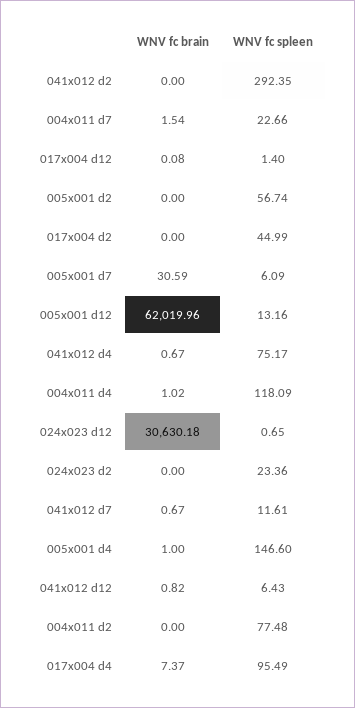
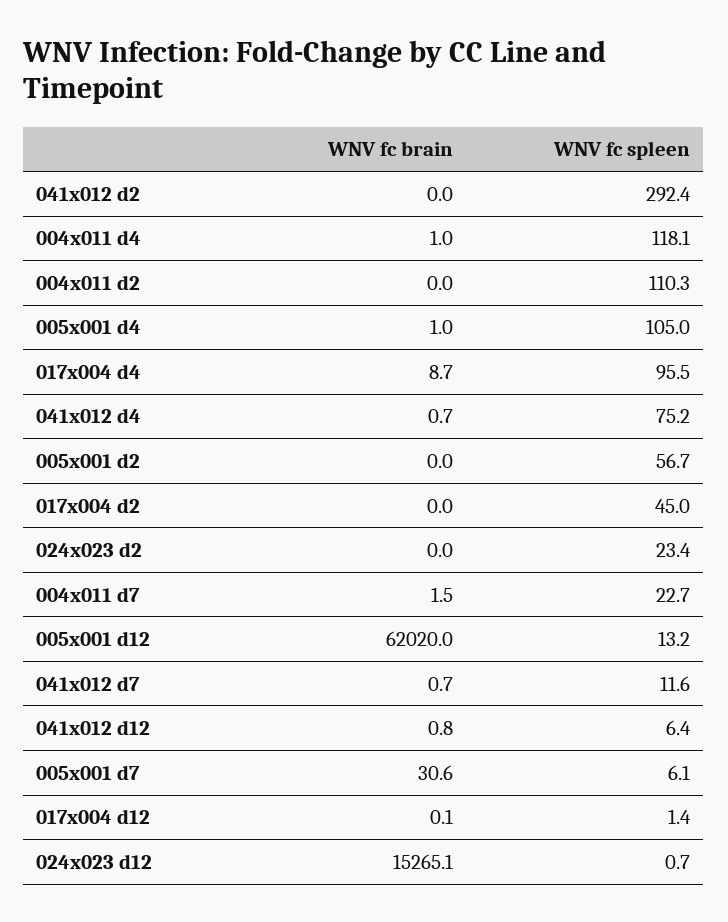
  {
    "WNV fc brain": {
      "041x012 d2": 0,
      "004x011 d7": 1.54,
      "017x004 d12": 0.08,
      "005x001 d2": 0,
      "017x004 d2": 0,
      "005x001 d7": 30.59,
      "005x001 d12": 62019.96,
      "041x012 d4": 0.67,
      "004x011 d4": 1.02,
-     "024x023 d12": 30630.18,
+     "024x023 d12": 15265.1,
      "024x023 d2": 0,
      "041x012 d7": 0.67,
      "005x001 d4": 1,
      "041x012 d12": 0.82,
      "004x011 d2": 0,
-     "017x004 d4": 7.37
+     "017x004 d4": 8.7
    },
    "WNV fc spleen": {
      "041x012 d2": 292.35,
      "004x011 d7": 22.66,
      "017x004 d12": 1.4,
      "005x001 d2": 56.74,
      "017x004 d2": 44.99,
      "005x001 d7": 6.09,
      "005x001 d12": 13.16,
      "041x012 d4": 75.17,
      "004x011 d4": 118.09,
      "024x023 d12": 0.65,
      "024x023 d2": 23.36,
      "041x012 d7": 11.61,
-     "005x001 d4": 146.6,
+     "005x001 d4": 105,
      "041x012 d12": 6.43,
-     "004x011 d2": 77.48,
+     "004x011 d2": 110.3,
      "017x004 d4": 95.49
    }
  }

